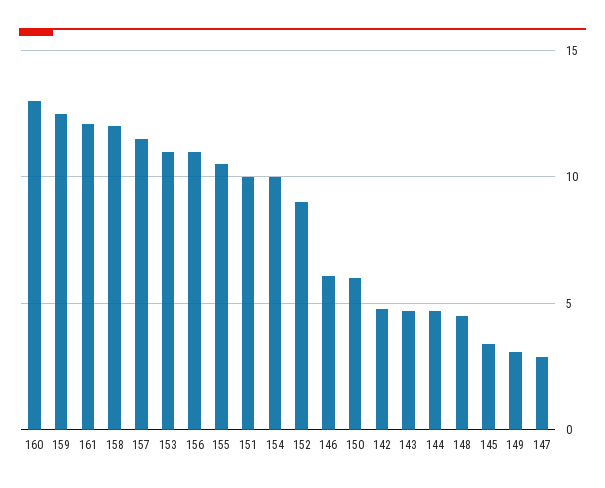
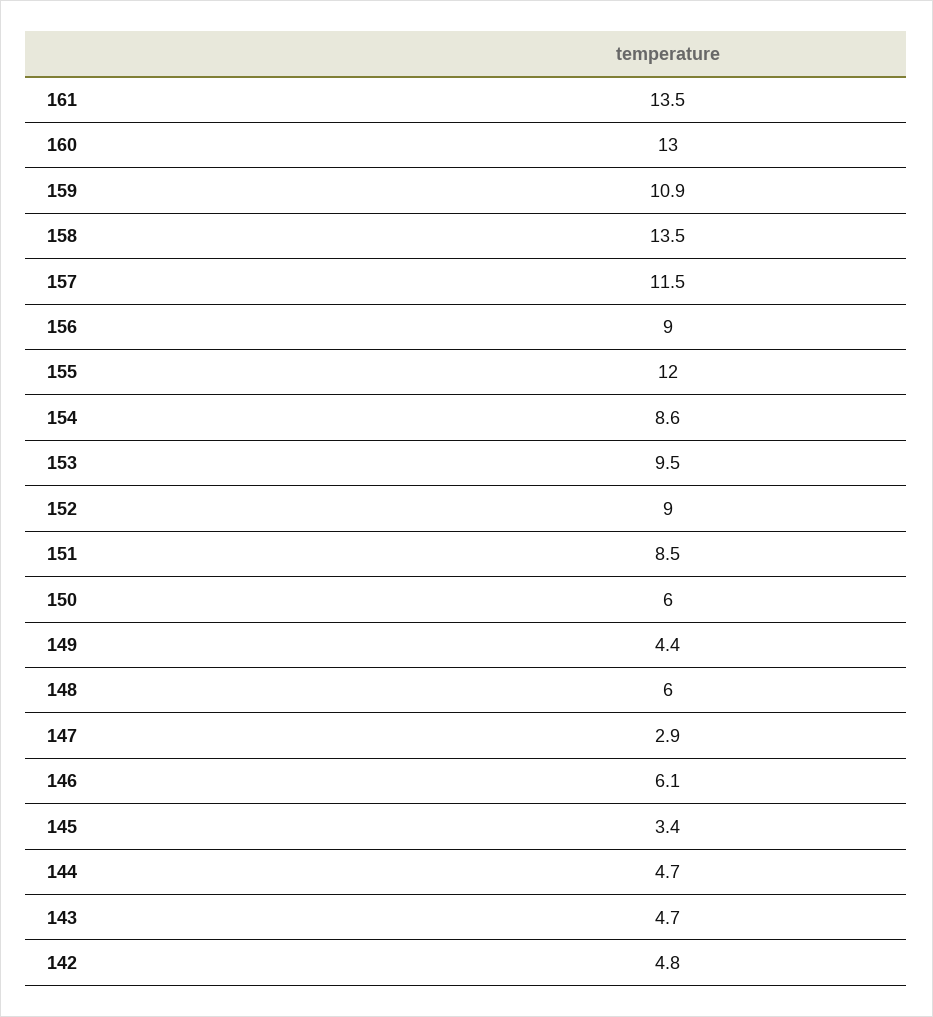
  {
    "160": 13,
-   "159": 12.5,
+   "159": 10.9,
-   "161": 12,
+   "161": 13.5,
-   "158": 12,
+   "158": 13.5,
    "157": 11.5,
-   "153": 11,
+   "153": 9.5,
-   "156": 11,
+   "156": 9,
-   "155": 10.5,
+   "155": 12,
-   "151": 10,
+   "151": 8.5,
-   "154": 10,
+   "154": 8.6,
    "152": 9,
    "146": 6.1,
    "150": 6,
    "142": 4.8,
    "143": 4.7,
    "144": 4.7,
-   "148": 4.5,
+   "148": 6,
    "145": 3.4,
-   "149": 3,
+   "149": 4.4,
    "147": 2.9
  }

